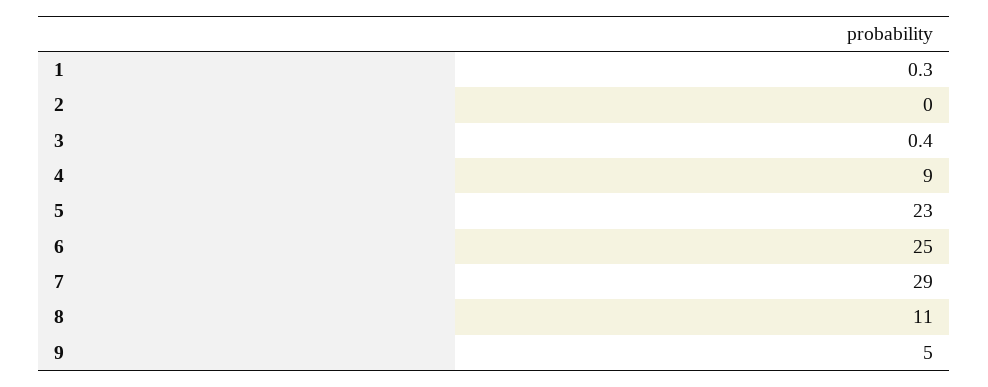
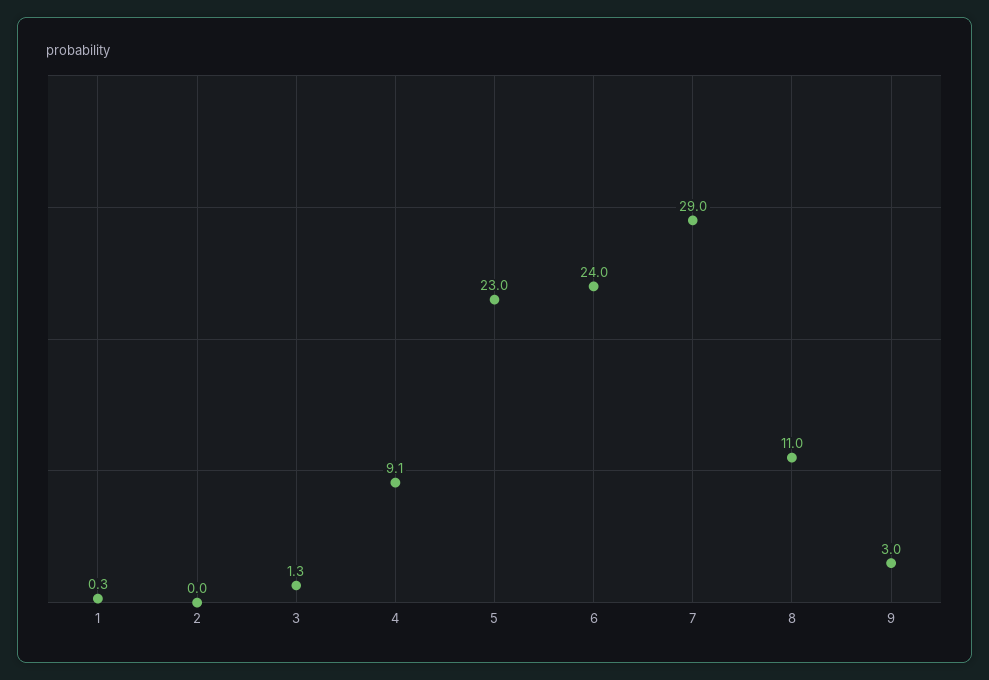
  {
    "1": 0.3,
    "2": 0,
-   "3": 0.4,
+   "3": 1.3,
-   "4": 9,
+   "4": 9.1,
    "5": 23,
-   "6": 25,
+   "6": 24,
    "7": 29,
    "8": 11,
-   "9": 5
+   "9": 3
  }

